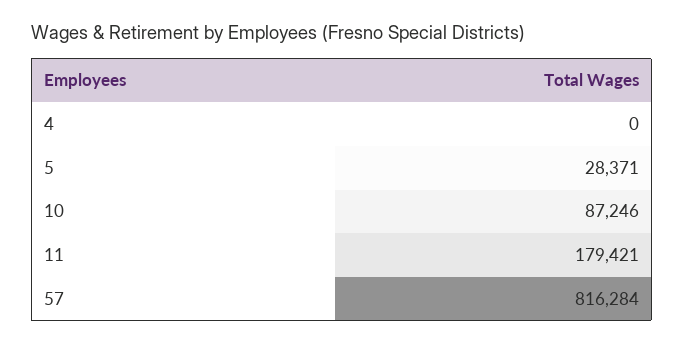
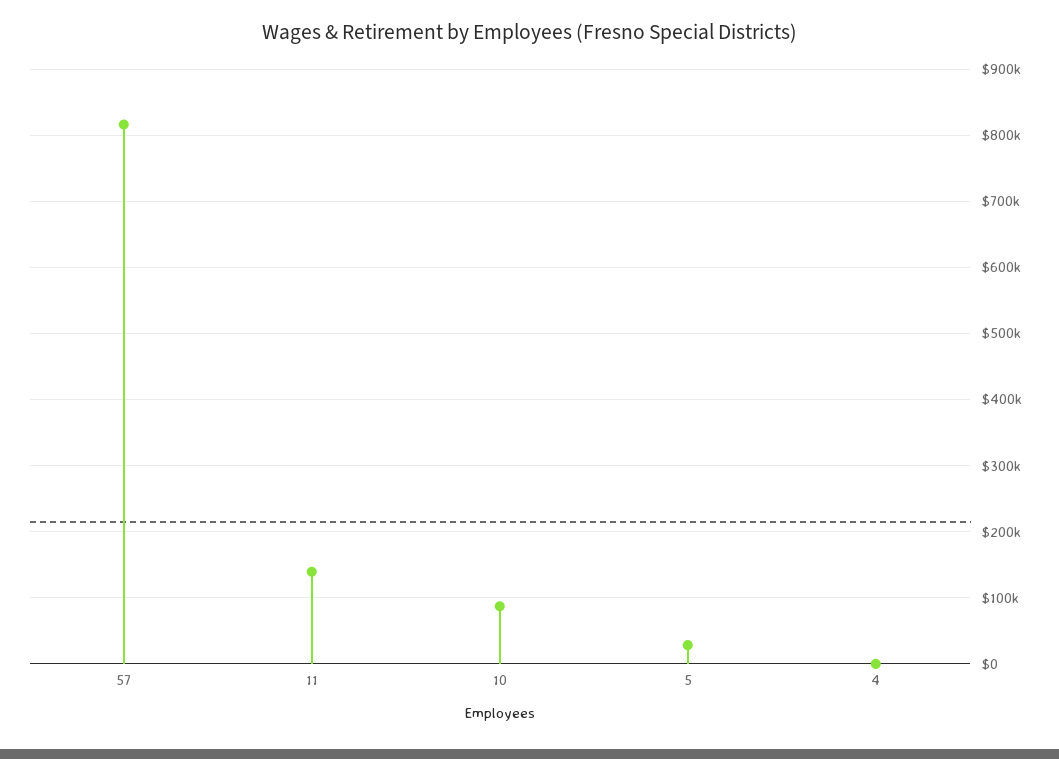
  {
    "4": 0,
    "5": 28371,
    "10": 87246,
-   "11": 179421,
+   "11": 140000,
    "57": 816284
  }

